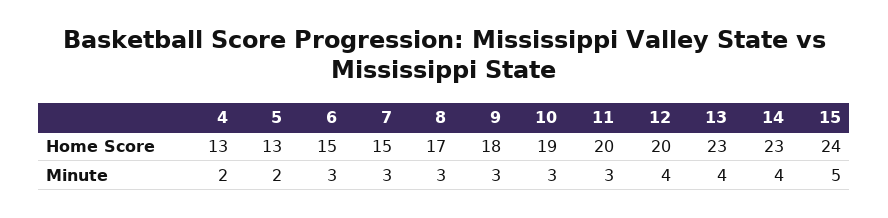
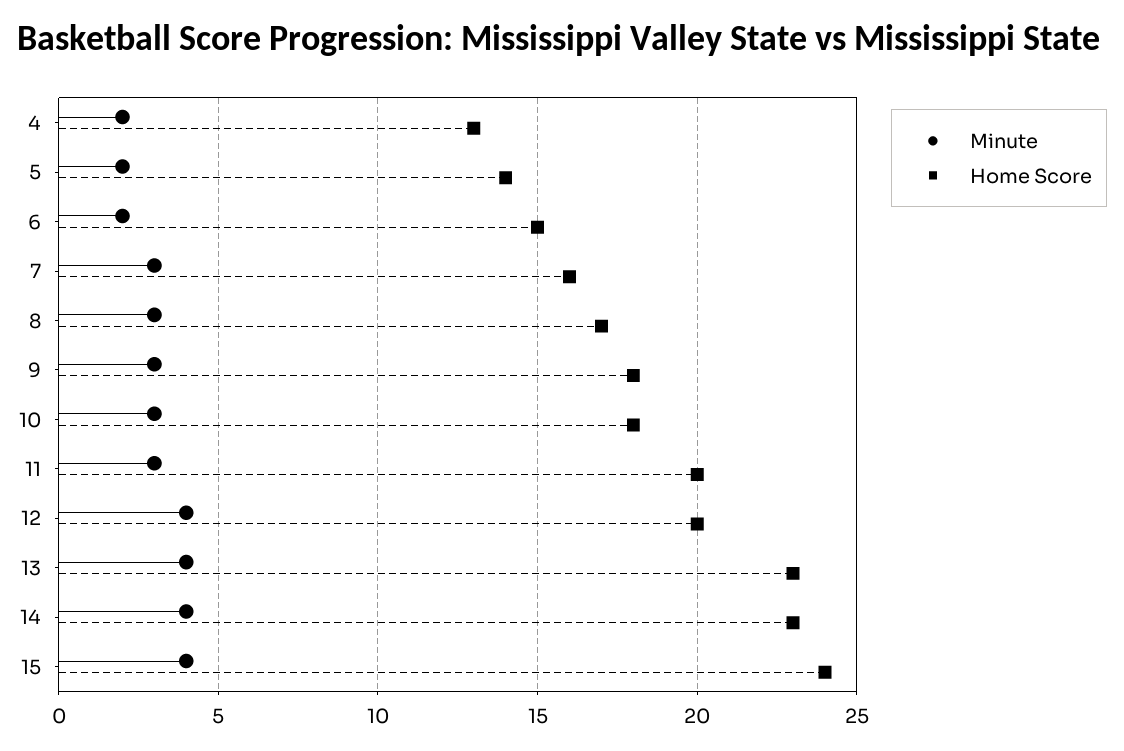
  {
    "Home Score": {
      "4": 13,
-     "5": 13,
+     "5": 14,
      "6": 15,
-     "7": 15,
+     "7": 16,
      "8": 17,
      "9": 18,
-     "10": 19,
+     "10": 18,
      "11": 20,
      "12": 20,
      "13": 23,
      "14": 23,
      "15": 24
    },
    "Minute": {
      "4": 2,
      "5": 2,
-     "6": 3,
+     "6": 2,
      "7": 3,
      "8": 3,
      "9": 3,
      "10": 3,
      "11": 3,
      "12": 4,
      "13": 4,
      "14": 4,
-     "15": 5
+     "15": 4
    }
  }

